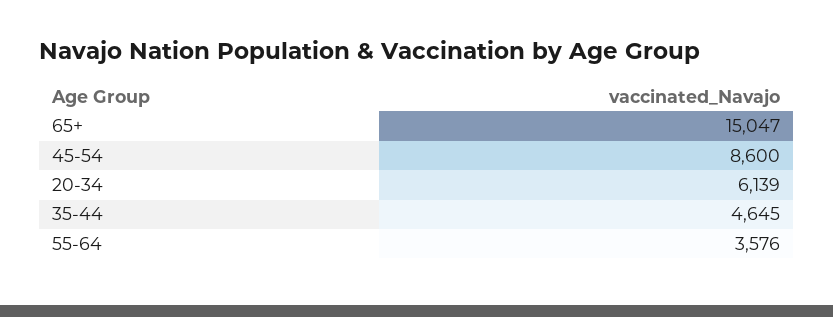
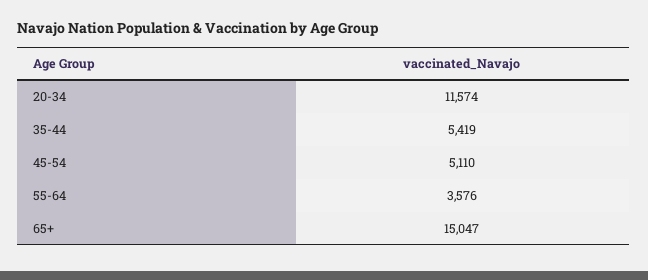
  {
    "65+": 15047,
-   "45-54": 8600,
+   "45-54": 5110,
-   "20-34": 6139,
+   "20-34": 11574,
-   "35-44": 4645,
+   "35-44": 5419,
    "55-64": 3576
  }

